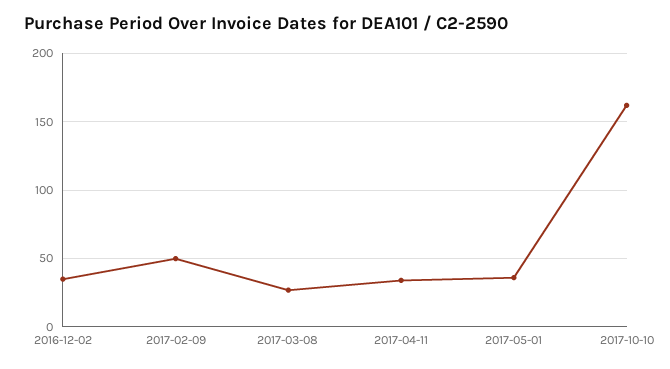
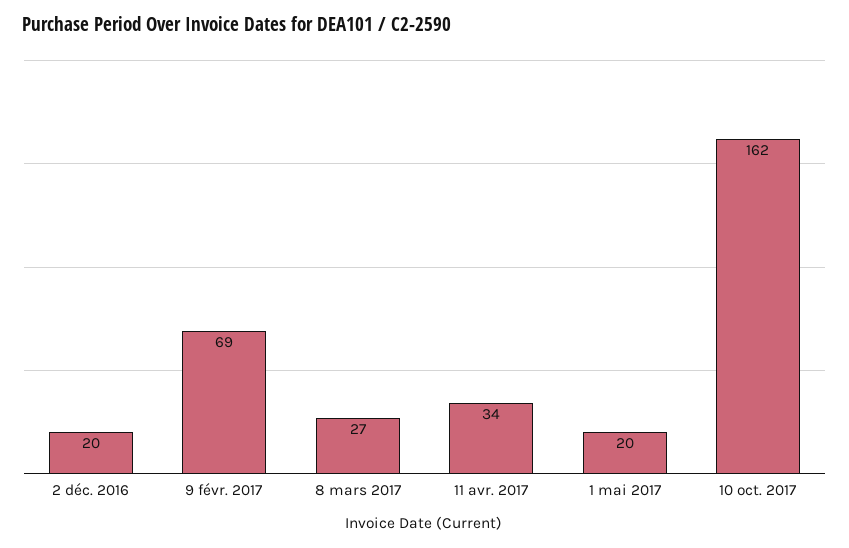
  {
-   "2016-12-02": 35,
+   "2016-12-02": 20,
-   "2017-02-09": 50,
+   "2017-02-09": 69,
    "2017-03-08": 27,
    "2017-04-11": 34,
-   "2017-05-01": 35,
+   "2017-05-01": 20,
    "2017-10-10": 162
  }

